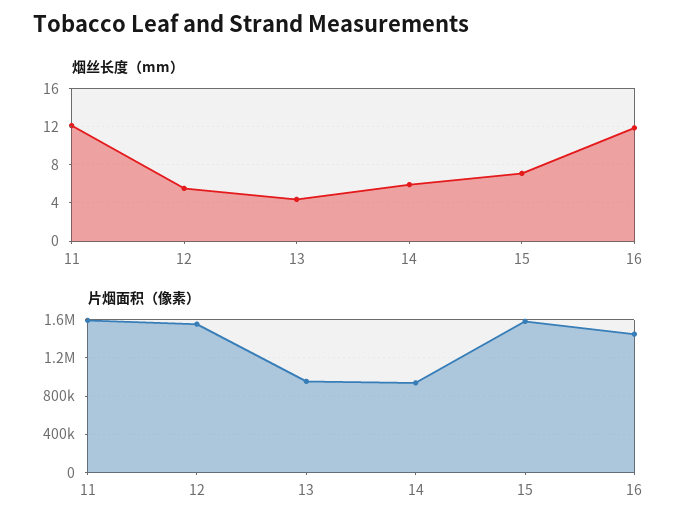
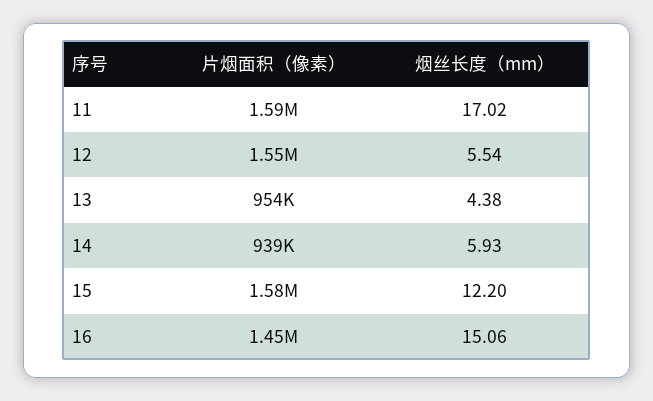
  {
    "烟丝长度（mm）": {
-     "11": 12,
+     "11": 17.02,
      "12": 5.54,
      "13": 4.38,
      "14": 5.93,
-     "15": 7,
+     "15": 12.2,
-     "16": 12
+     "16": 15.06
    },
    "片烟面积（像素）": {
      "11": 1590000,
      "12": 1550000,
      "13": 954000,
      "14": 939000,
      "15": 1580000,
      "16": 1450000
    }
  }

